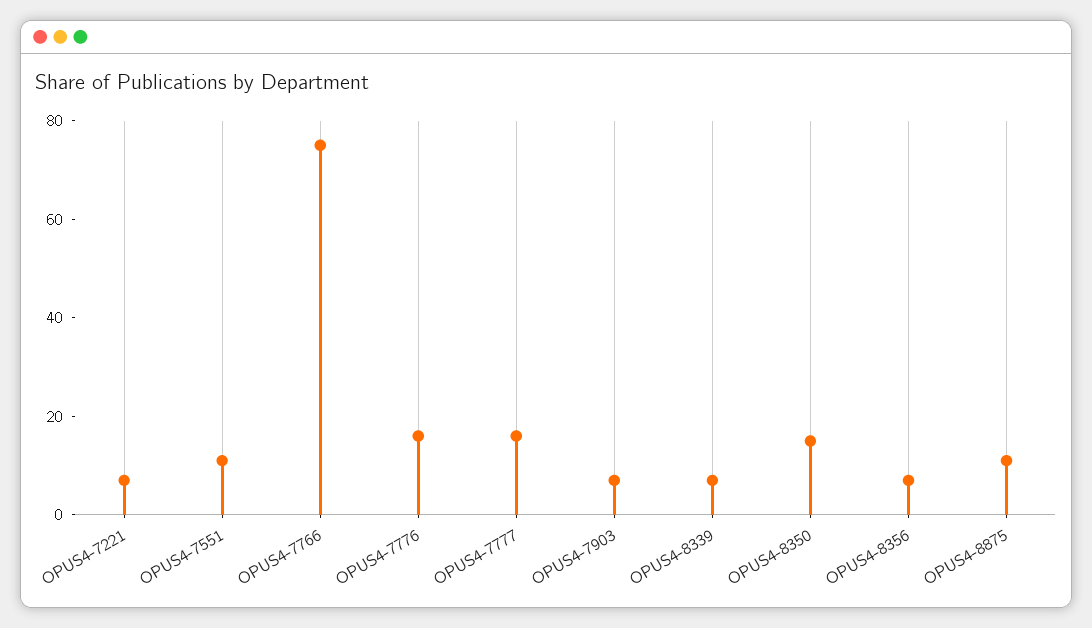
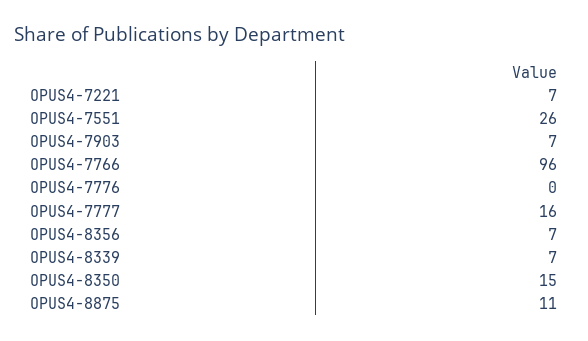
  {
    "OPUS4-7221": 7,
-   "OPUS4-7551": 10,
+   "OPUS4-7551": 26,
-   "OPUS4-7766": 75,
+   "OPUS4-7766": 96,
-   "OPUS4-7776": 15,
+   "OPUS4-7776": 0,
    "OPUS4-7777": 16,
    "OPUS4-7903": 7,
    "OPUS4-8339": 7,
    "OPUS4-8350": 15,
    "OPUS4-8356": 7,
    "OPUS4-8875": 11
  }

